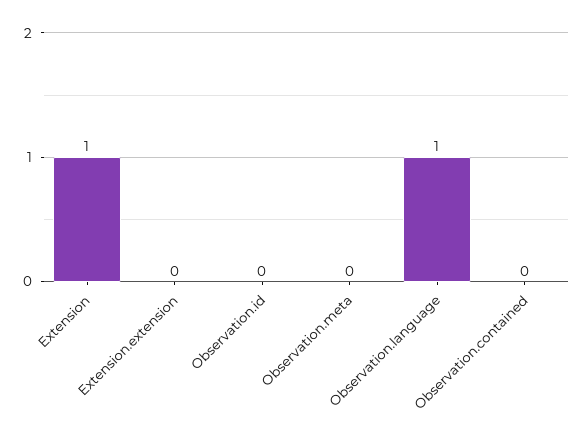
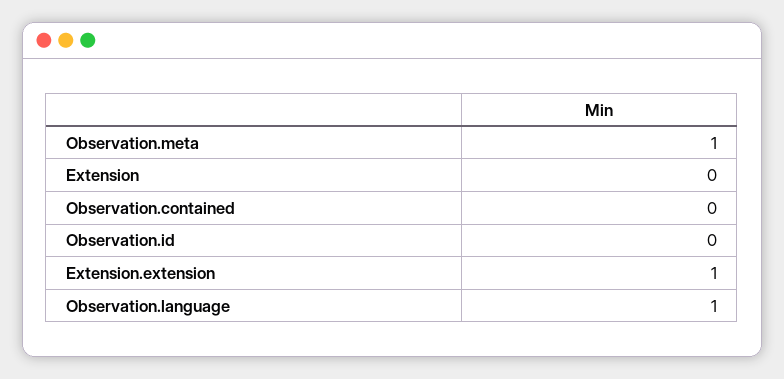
  {
-   "Extension": 1,
+   "Extension": 0,
-   "Extension.extension": 0,
+   "Extension.extension": 1,
    "Observation.id": 0,
-   "Observation.meta": 0,
+   "Observation.meta": 1,
    "Observation.language": 1,
    "Observation.contained": 0
  }

